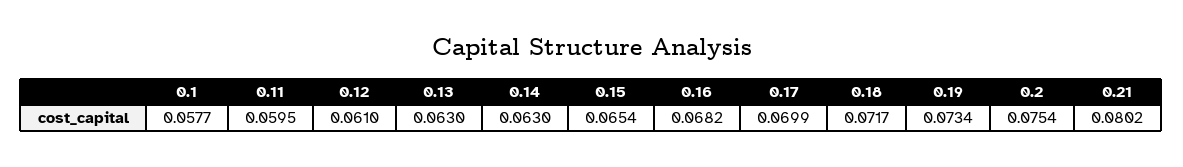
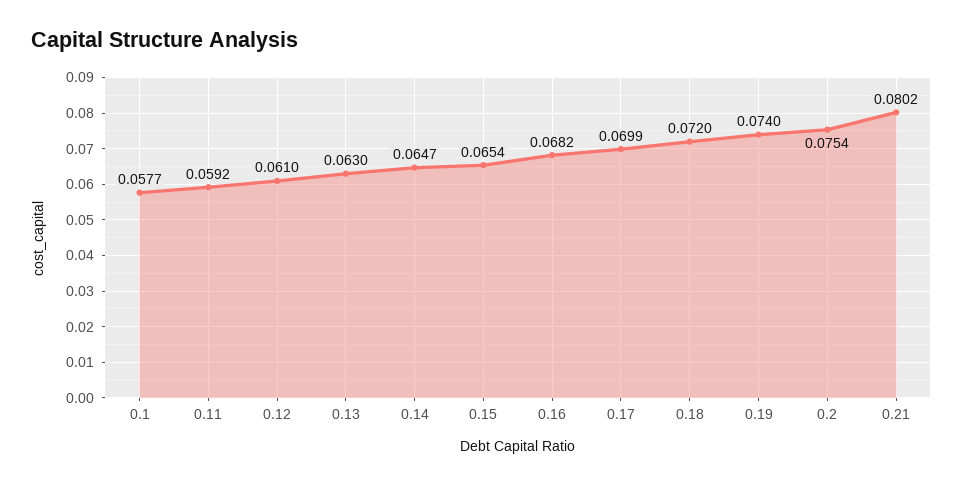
  {
    "0.1": 0.0577,
-   "0.11": 0.0595,
+   "0.11": 0.0592,
    "0.12": 0.061,
    "0.13": 0.063,
-   "0.14": 0.063,
+   "0.14": 0.0647,
    "0.15": 0.0654,
    "0.16": 0.0682,
    "0.17": 0.0699,
-   "0.18": 0.0717,
+   "0.18": 0.072,
-   "0.19": 0.0734,
+   "0.19": 0.074,
    "0.2": 0.0754,
    "0.21": 0.0802
  }

